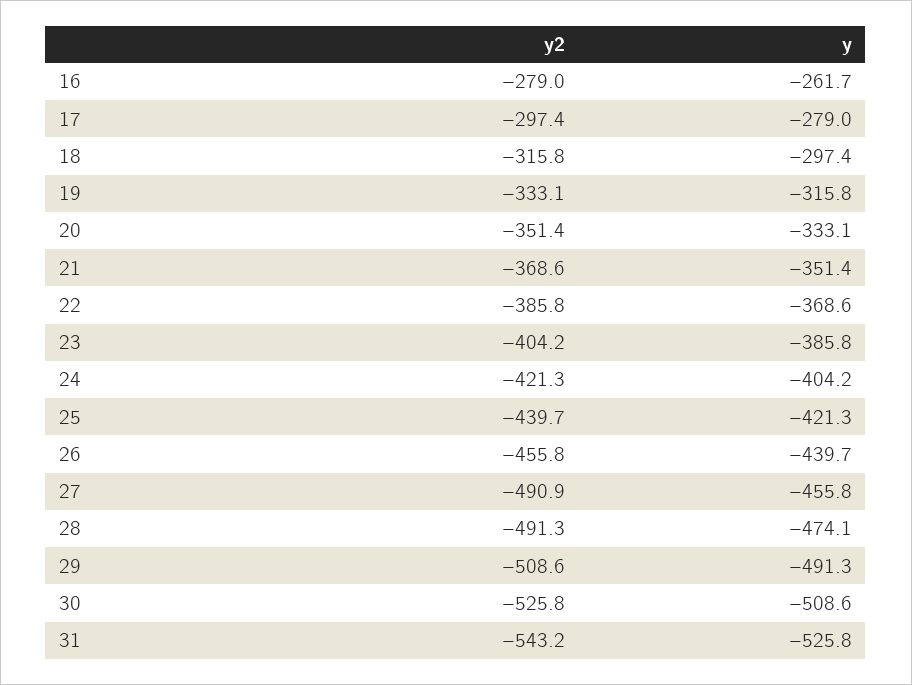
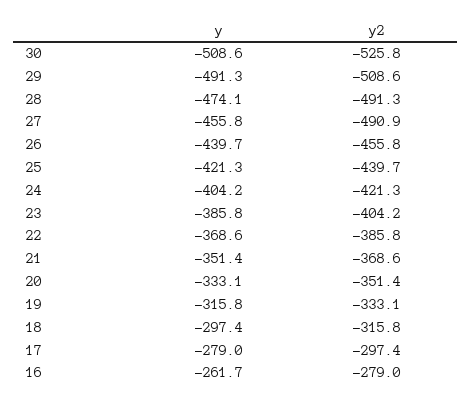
  {
    "y2": {
      "16": -279,
      "17": -297.4,
      "18": -315.8,
      "19": -333.1,
      "20": -351.4,
      "21": -368.6,
      "22": -385.8,
      "23": -404.2,
      "24": -421.3,
      "25": -439.7,
      "26": -455.8,
      "27": -490.9,
      "28": -491.3,
      "29": -508.6,
-     "30": -525.8,
+     "30": -525.8
-     "31": -543.2
    },
    "y": {
      "16": -261.7,
      "17": -279,
      "18": -297.4,
      "19": -315.8,
      "20": -333.1,
      "21": -351.4,
      "22": -368.6,
      "23": -385.8,
      "24": -404.2,
      "25": -421.3,
      "26": -439.7,
      "27": -455.8,
      "28": -474.1,
      "29": -491.3,
-     "30": -508.6,
+     "30": -508.6
-     "31": -525.8
    }
  }

